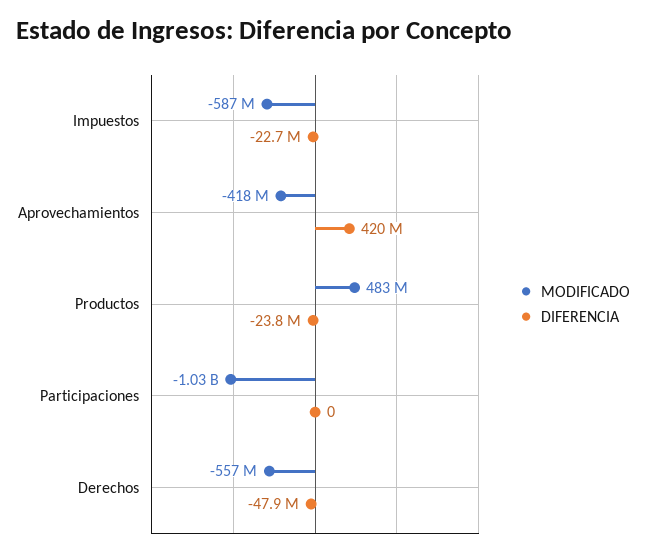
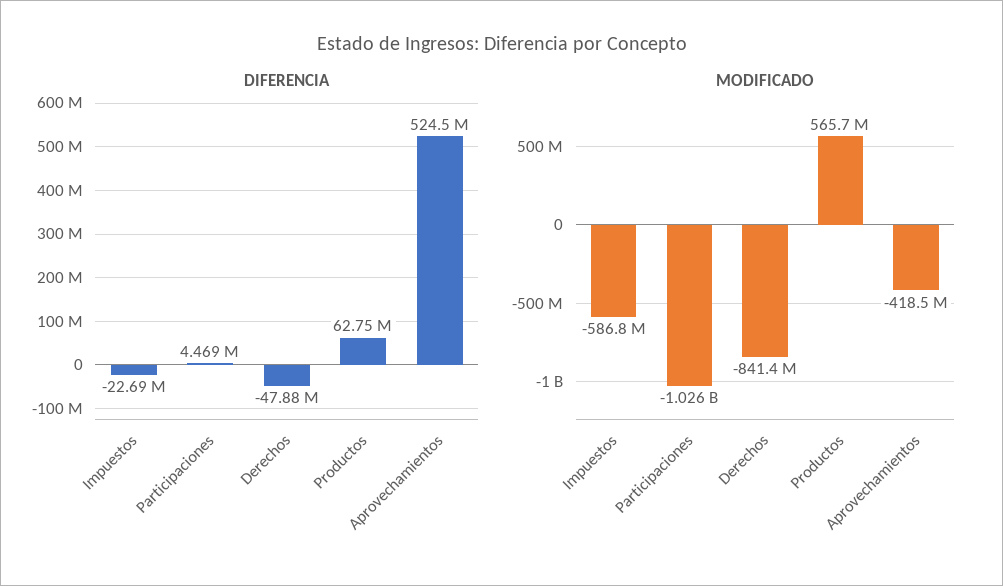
  {
    "MODIFICADO": {
      "Impuestos": -586800000,
      "Aprovechamientos": -418500000,
-     "Productos": 483000000,
+     "Productos": 565700000,
      "Participaciones": -1026000000,
-     "Derechos": -557000000
+     "Derechos": -841400000
    },
    "DIFERENCIA": {
      "Impuestos": -22690000,
-     "Aprovechamientos": 420000000,
+     "Aprovechamientos": 524500000,
-     "Productos": -23800000,
+     "Productos": 62750000,
-     "Participaciones": 0,
+     "Participaciones": 4469000,
      "Derechos": -47880000
    }
  }

